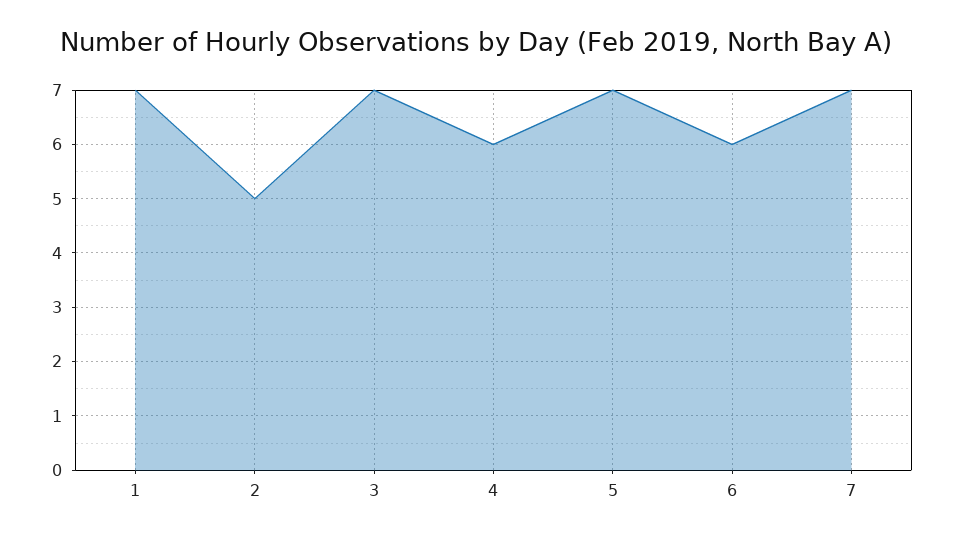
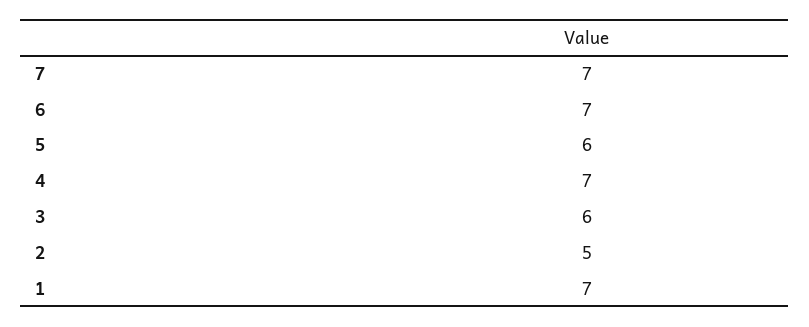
  {
    "1": 7,
    "2": 5,
-   "3": 7,
+   "3": 6,
-   "4": 6,
+   "4": 7,
-   "5": 7,
+   "5": 6,
-   "6": 6,
+   "6": 7,
    "7": 7
  }

